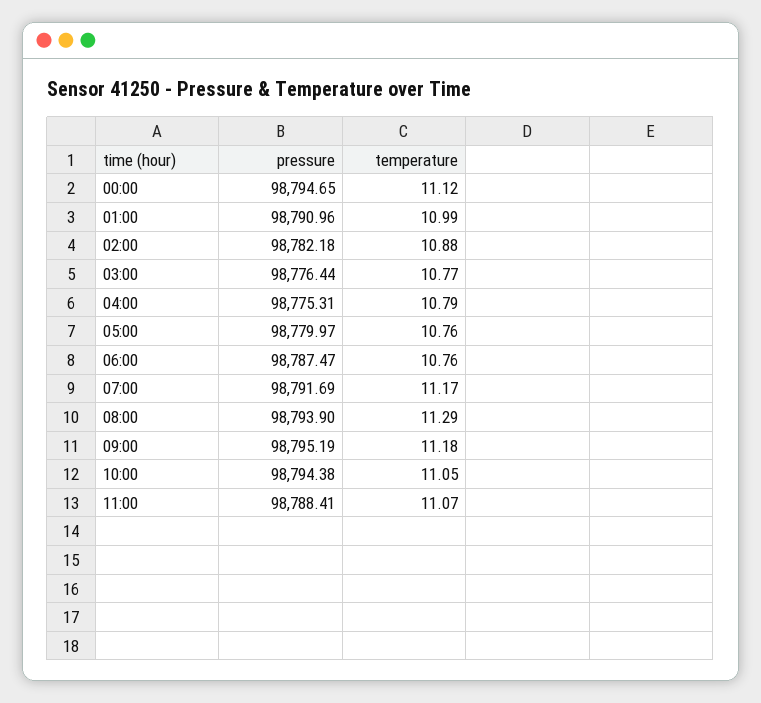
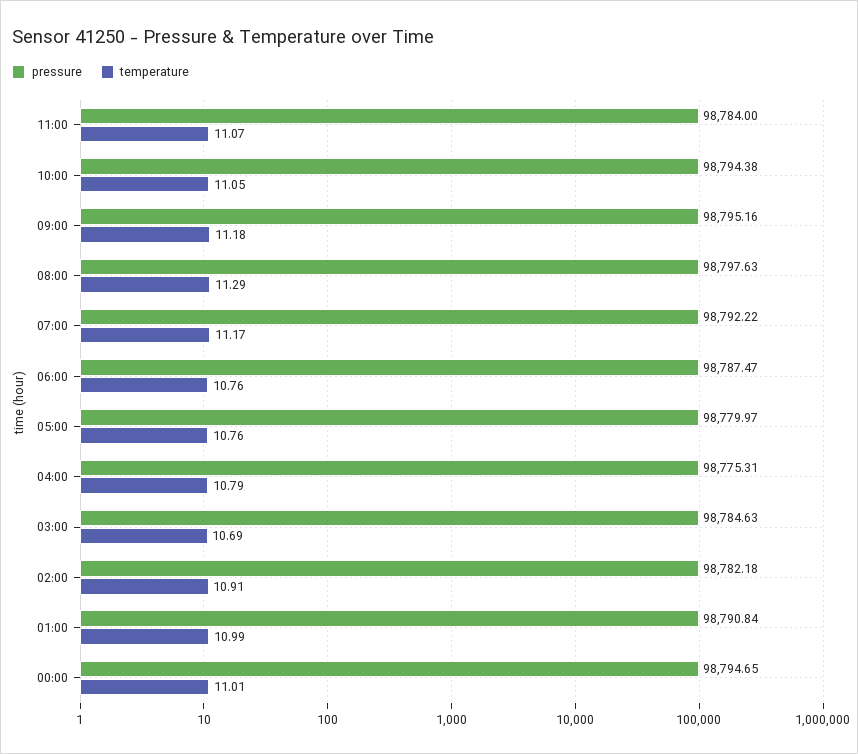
  {
    "pressure": {
      "00:00": 98794.65,
-     "01:00": 98790.96,
+     "01:00": 98790.84,
      "02:00": 98782.18,
-     "03:00": 98776.44,
+     "03:00": 98784.63,
      "04:00": 98775.31,
      "05:00": 98779.97,
      "06:00": 98787.47,
-     "07:00": 98791.69,
+     "07:00": 98792.22,
-     "08:00": 98793.9,
+     "08:00": 98797.63,
-     "09:00": 98795.19,
+     "09:00": 98795.16,
      "10:00": 98794.38,
-     "11:00": 98788.41
+     "11:00": 98784
    },
    "temperature": {
-     "00:00": 11.12,
+     "00:00": 11.01,
      "01:00": 10.99,
-     "02:00": 10.88,
+     "02:00": 10.91,
-     "03:00": 10.77,
+     "03:00": 10.69,
      "04:00": 10.79,
      "05:00": 10.76,
      "06:00": 10.76,
      "07:00": 11.17,
      "08:00": 11.29,
      "09:00": 11.18,
      "10:00": 11.05,
      "11:00": 11.07
    }
  }

